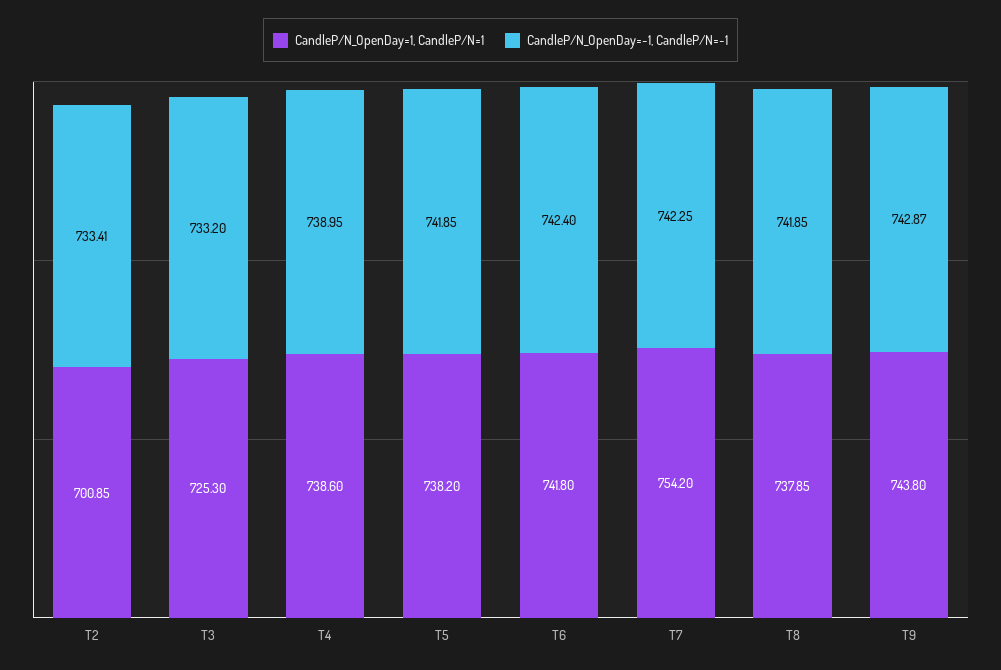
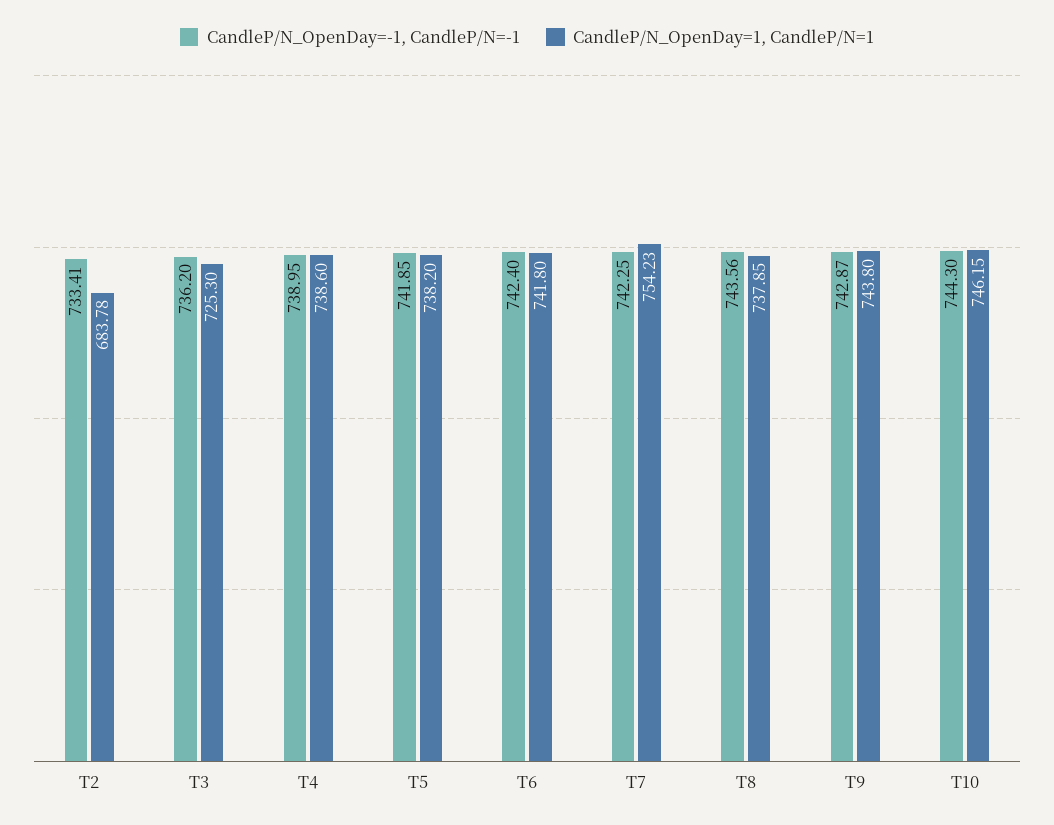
  {
    "CandleP/N_OpenDay=1, CandleP/N=1": {
-     "T2": 700.85,
+     "T2": 683.78,
      "T3": 725.3,
      "T4": 738.6,
      "T5": 738.2,
      "T6": 741.8,
-     "T7": 754.2,
+     "T7": 754.23,
      "T8": 737.85,
-     "T9": 743.8
+     "T9": 743.8,
+     "T10": 746.15
    },
    "CandleP/N_OpenDay=-1, CandleP/N=-1": {
      "T2": 733.41,
-     "T3": 733.2,
+     "T3": 736.2,
      "T4": 738.95,
      "T5": 741.85,
      "T6": 742.4,
      "T7": 742.25,
-     "T8": 741.85,
+     "T8": 743.56,
-     "T9": 742.87
+     "T9": 742.87,
+     "T10": 744.3
    }
  }

